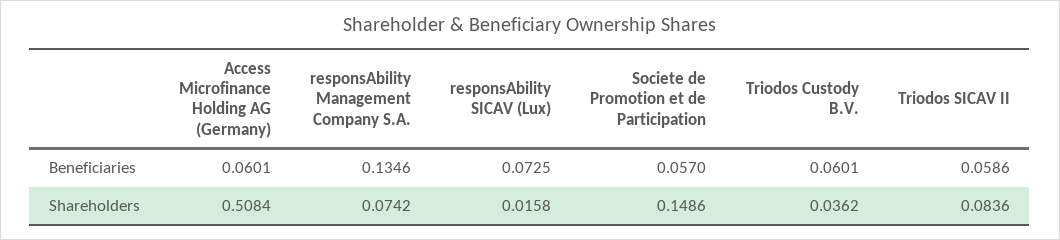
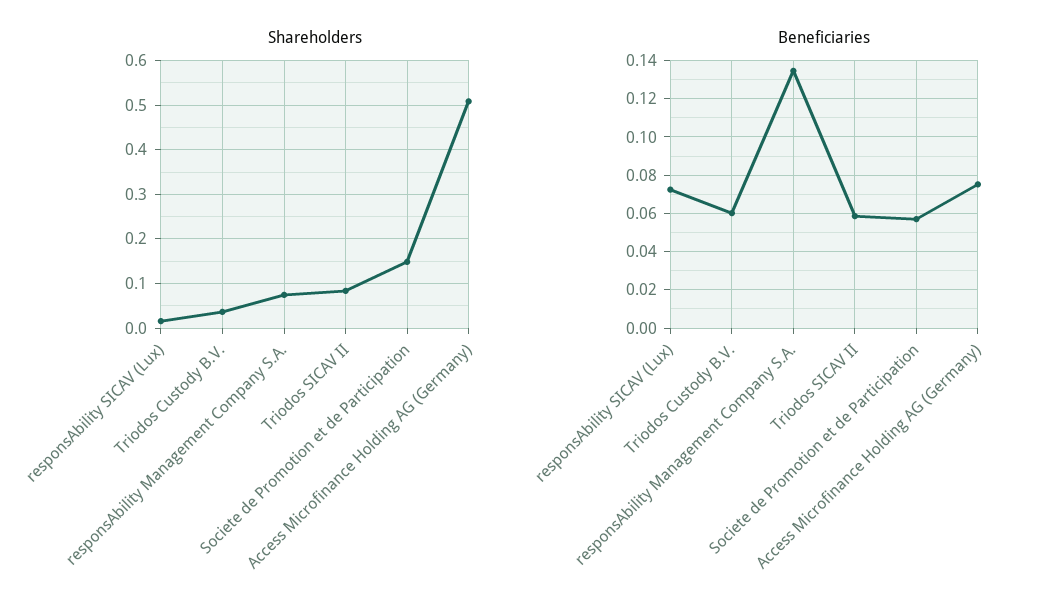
  {
    "Beneficiaries": {
-     "Access Microfinance Holding AG (Germany)": 0.0601,
+     "Access Microfinance Holding AG (Germany)": 0.075,
      "responsAbility Management Company S.A.": 0.1346,
      "responsAbility SICAV (Lux)": 0.0725,
      "Societe de Promotion et de Participation": 0.057,
      "Triodos Custody B.V.": 0.0601,
      "Triodos SICAV II": 0.0586
    },
    "Shareholders": {
      "Access Microfinance Holding AG (Germany)": 0.5084,
      "responsAbility Management Company S.A.": 0.0742,
      "responsAbility SICAV (Lux)": 0.0158,
      "Societe de Promotion et de Participation": 0.1486,
      "Triodos Custody B.V.": 0.0362,
      "Triodos SICAV II": 0.0836
    }
  }

